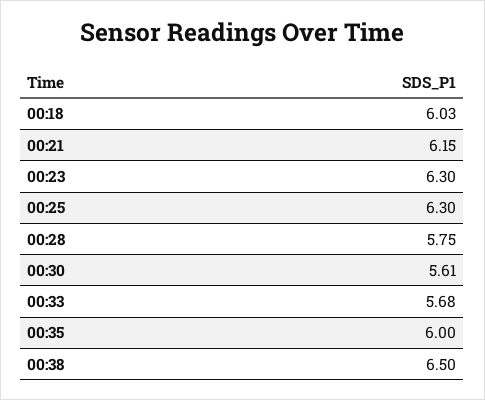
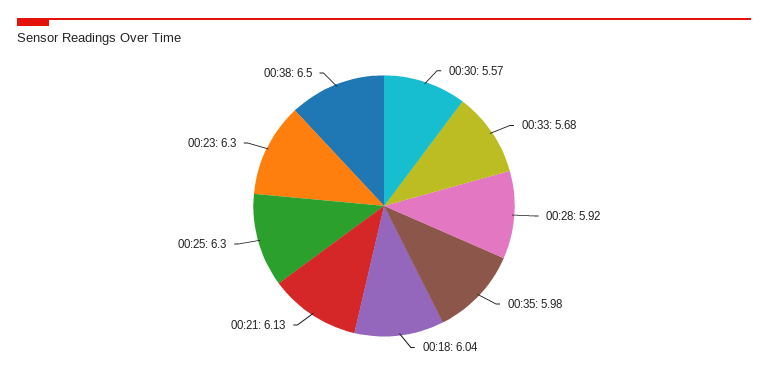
  {
-   "00:18": 6.03,
+   "00:18": 6.04,
-   "00:21": 6.15,
+   "00:21": 6.13,
    "00:23": 6.3,
    "00:25": 6.3,
-   "00:28": 5.75,
+   "00:28": 5.92,
-   "00:30": 5.61,
+   "00:30": 5.57,
    "00:33": 5.68,
-   "00:35": 6,
+   "00:35": 5.98,
    "00:38": 6.5
  }

